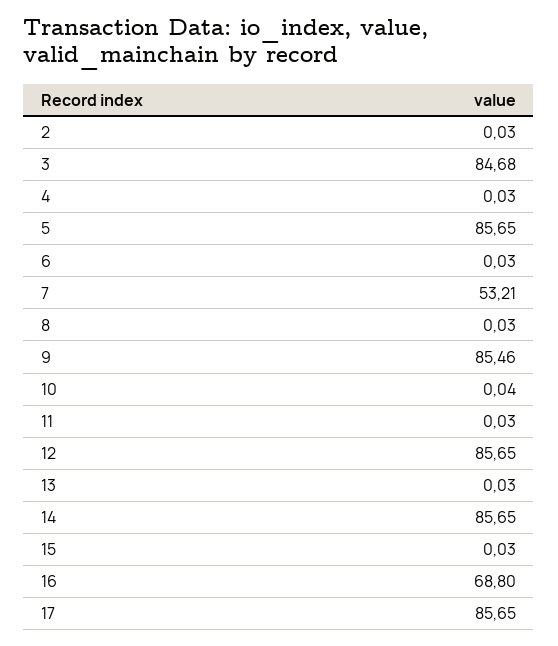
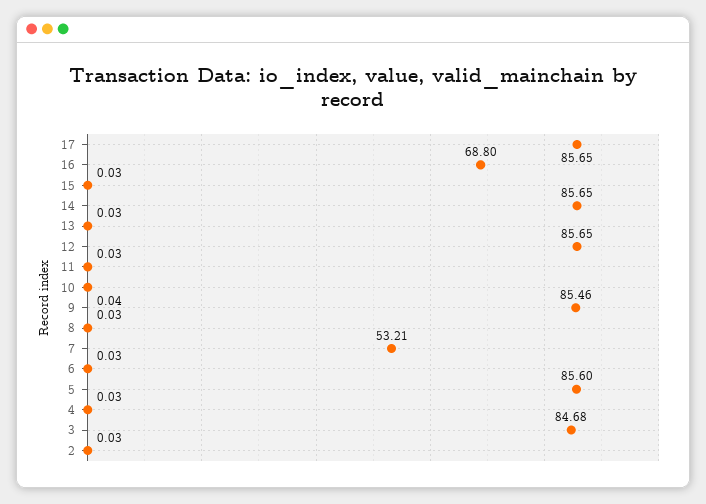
  {
    "2": 0.03,
    "3": 84.68,
    "4": 0.03,
-   "5": 85.65,
+   "5": 85.6,
    "6": 0.03,
    "7": 53.21,
    "8": 0.03,
    "9": 85.46,
    "10": 0.04,
    "11": 0.03,
    "12": 85.65,
    "13": 0.03,
    "14": 85.65,
    "15": 0.03,
    "16": 68.8,
    "17": 85.65
  }

